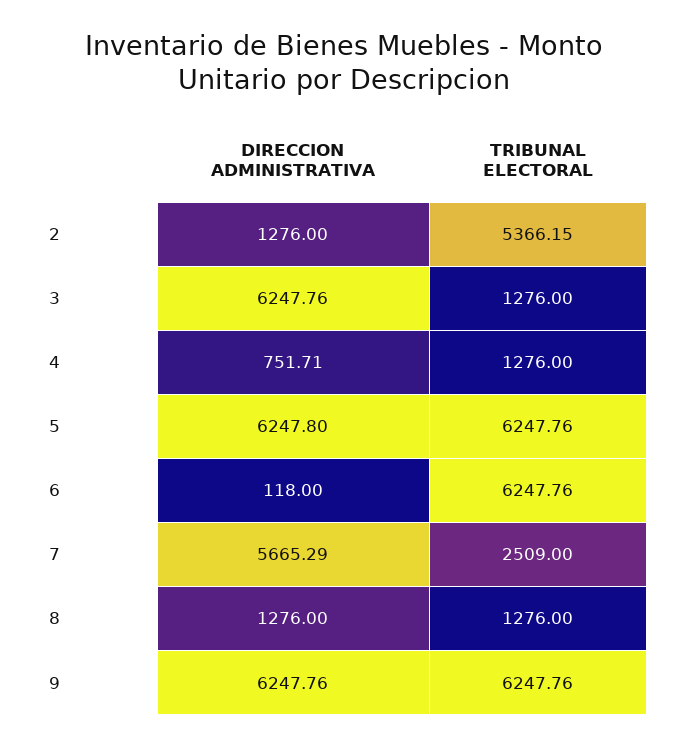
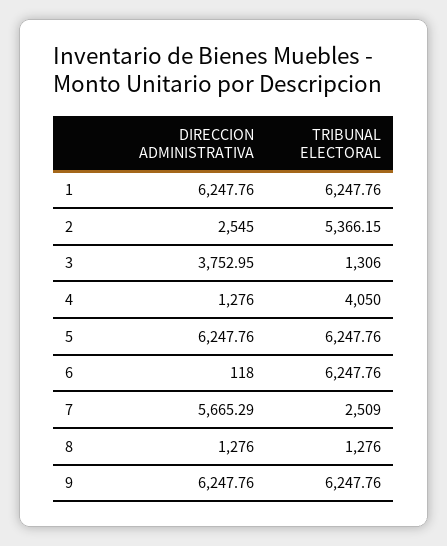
  {
    "DIRECCION ADMINISTRATIVA": {
-     "2": 1276,
+     "2": 2545,
-     "3": 6247.76,
+     "3": 3752.95,
-     "4": 751.71,
+     "4": 1276,
-     "5": 6247.8,
+     "5": 6247.76,
      "6": 118,
      "7": 5665.29,
      "8": 1276,
-     "9": 6247.76
+     "9": 6247.76,
+     "1": 6247.76
    },
    "TRIBUNAL ELECTORAL": {
      "2": 5366.15,
-     "3": 1276,
+     "3": 1306,
-     "4": 1276,
+     "4": 4050,
      "5": 6247.76,
      "6": 6247.76,
      "7": 2509,
      "8": 1276,
-     "9": 6247.76
+     "9": 6247.76,
+     "1": 6247.76
    }
  }

